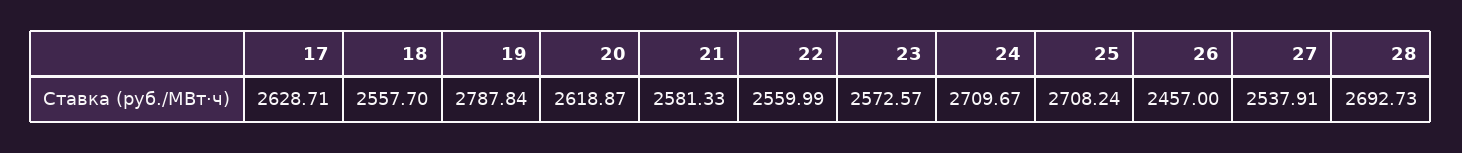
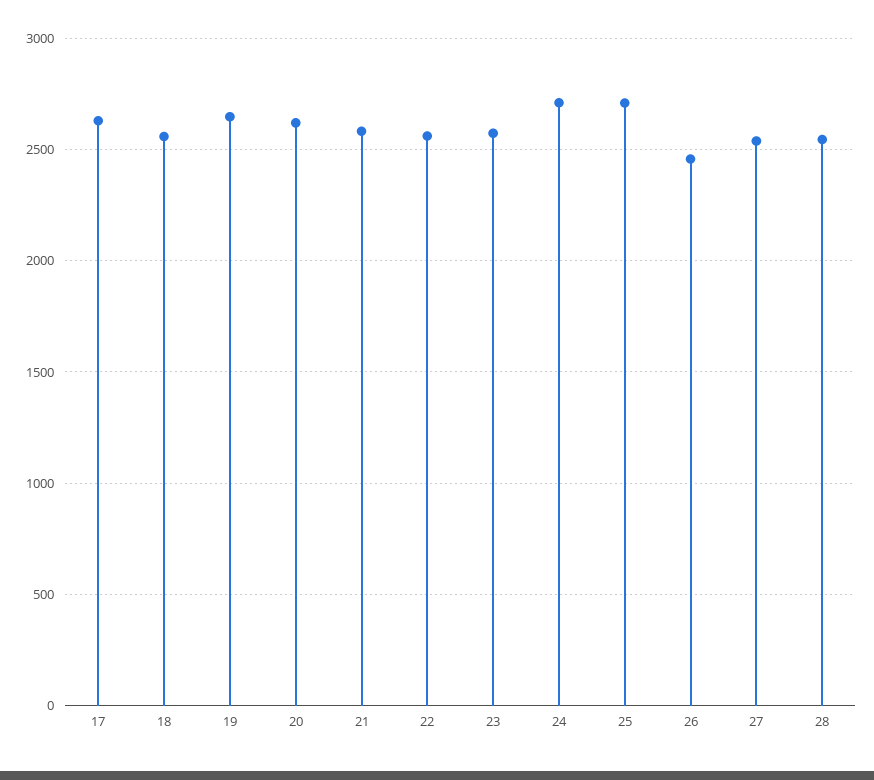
  {
    "17": 2628.71,
    "18": 2557.7,
-   "19": 2787.84,
+   "19": 2650,
    "20": 2618.87,
    "21": 2581.33,
    "22": 2559.99,
    "23": 2572.57,
    "24": 2709.67,
    "25": 2708.24,
    "26": 2457,
    "27": 2537.91,
-   "28": 2692.73
+   "28": 2550
  }

